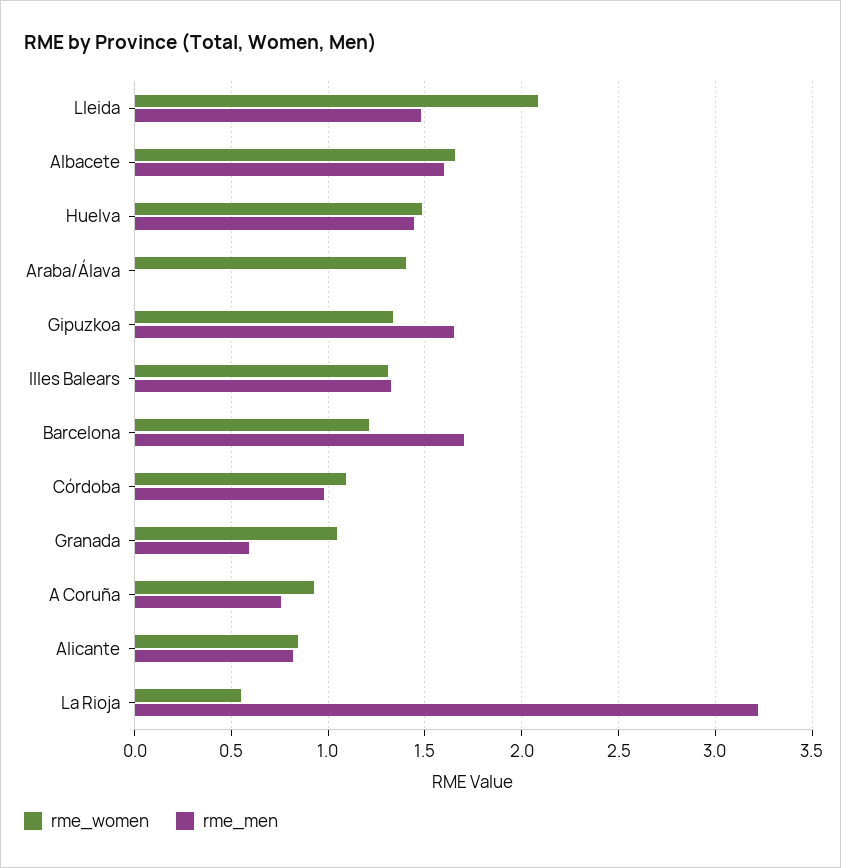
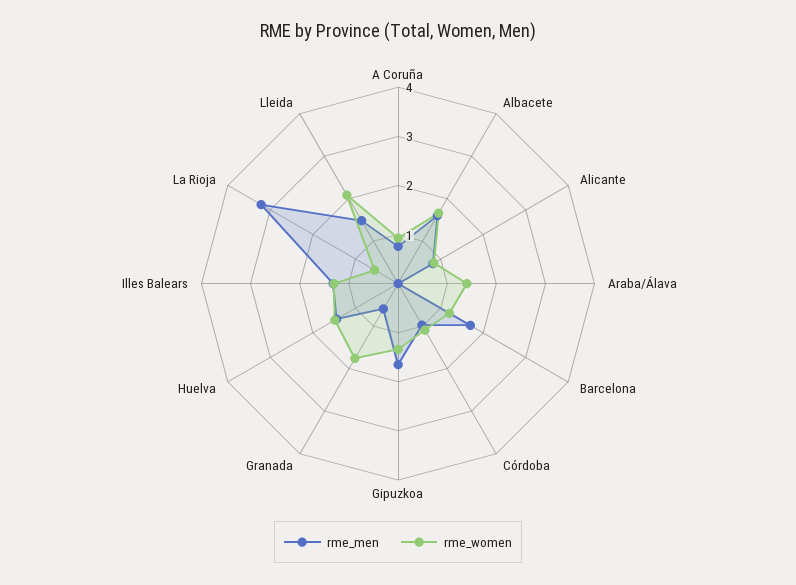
  {
    "rme_women": {
      "Lleida": 2.1,
      "Albacete": 1.65,
      "Huelva": 1.5,
      "Araba/Álava": 1.4,
      "Gipuzkoa": 1.35,
      "Illes Balears": 1.3,
      "Barcelona": 1.2,
      "Córdoba": 1.1,
-     "Granada": 1.05,
+     "Granada": 1.8,
      "A Coruña": 0.95,
      "Alicante": 0.85,
      "La Rioja": 0.55
    },
    "rme_men": {
      "Lleida": 1.5,
      "Albacete": 1.6,
      "Huelva": 1.45,
      "Araba/Álava": 0,
      "Gipuzkoa": 1.65,
      "Illes Balears": 1.3,
      "Barcelona": 1.7,
      "Córdoba": 1,
      "Granada": 0.6,
      "A Coruña": 0.75,
      "Alicante": 0.8,
      "La Rioja": 3.2
    }
  }

